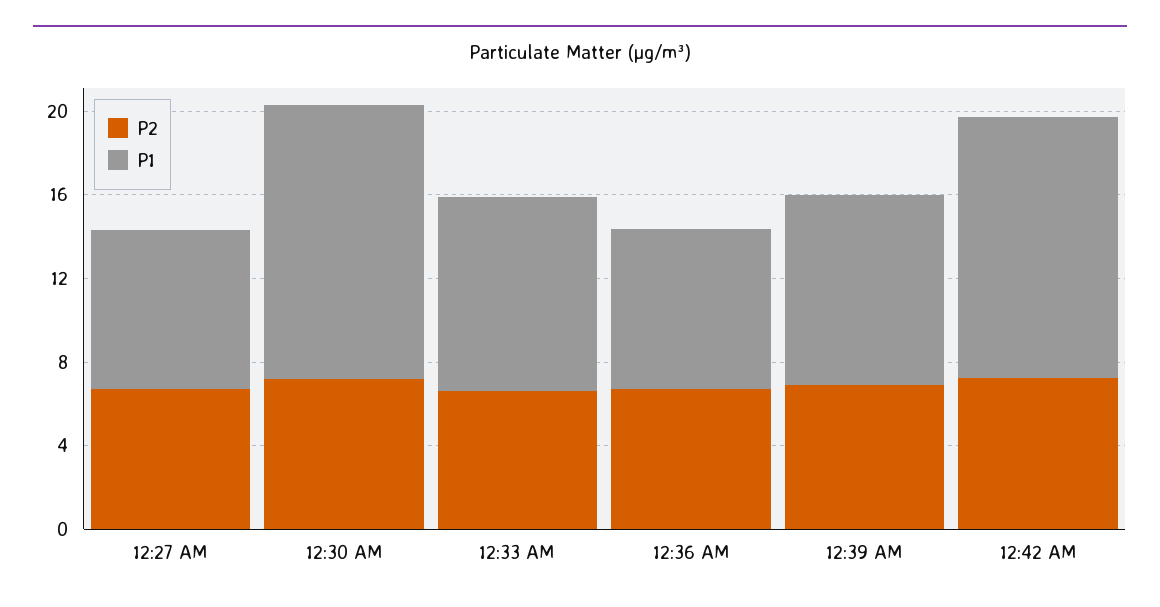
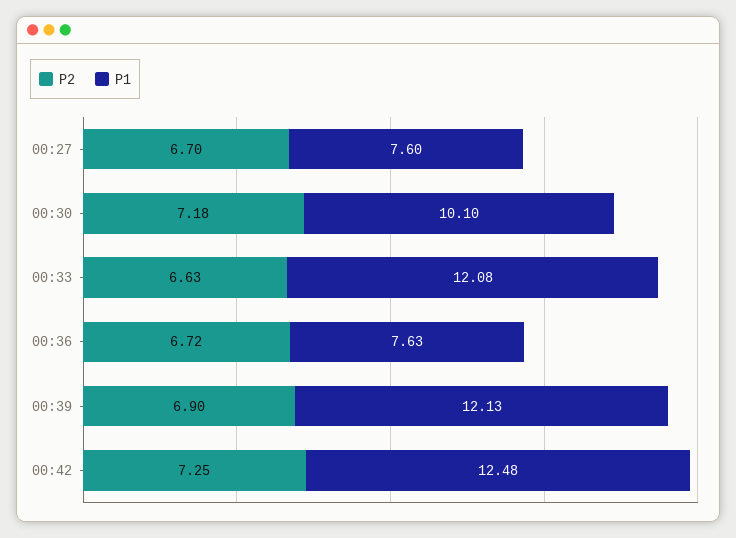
  {
    "P2": {
      "12:27 AM": 6.7,
      "12:30 AM": 7.18,
      "12:33 AM": 6.63,
      "12:36 AM": 6.72,
      "12:39 AM": 6.9,
      "12:42 AM": 7.25
    },
    "P1": {
      "12:27 AM": 7.6,
-     "12:30 AM": 13,
+     "12:30 AM": 10.1,
-     "12:33 AM": 9,
+     "12:33 AM": 12.08,
      "12:36 AM": 7.63,
-     "12:39 AM": 9,
+     "12:39 AM": 12.13,
      "12:42 AM": 12.48
    }
  }

